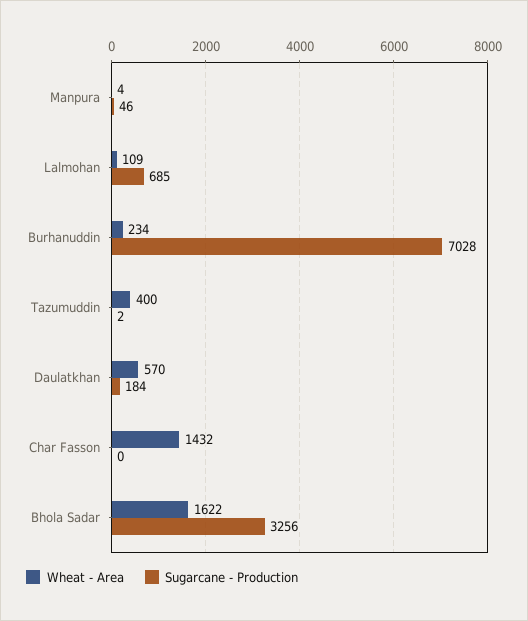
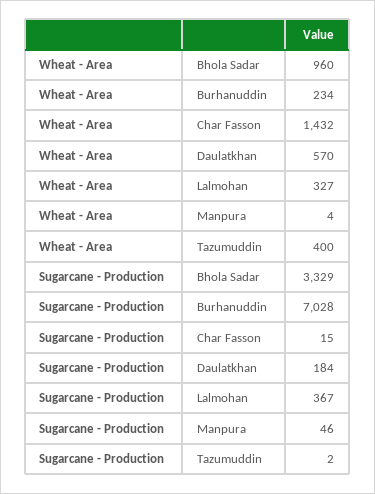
  {
    "Wheat - Area": {
      "Manpura": 4,
-     "Lalmohan": 109,
+     "Lalmohan": 327,
      "Burhanuddin": 234,
      "Tazumuddin": 400,
      "Daulatkhan": 570,
      "Char Fasson": 1432,
-     "Bhola Sadar": 1622
+     "Bhola Sadar": 960
    },
    "Sugarcane - Production": {
      "Manpura": 46,
-     "Lalmohan": 685,
+     "Lalmohan": 367,
      "Burhanuddin": 7028,
      "Tazumuddin": 2,
      "Daulatkhan": 184,
-     "Char Fasson": 0,
+     "Char Fasson": 15,
-     "Bhola Sadar": 3256
+     "Bhola Sadar": 3329
    }
  }

